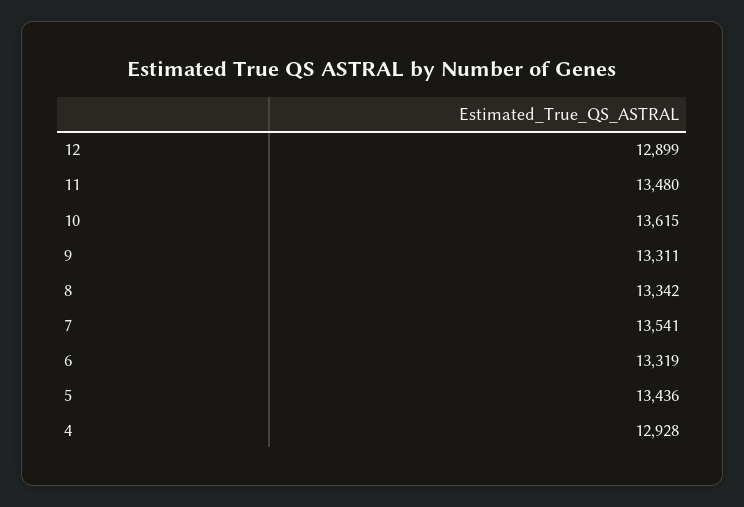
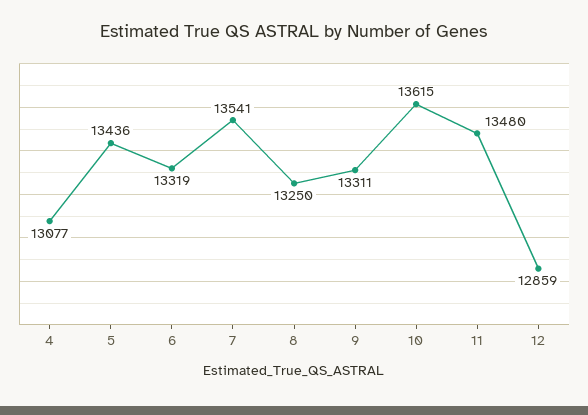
  {
-   "12": 12899,
+   "12": 12859,
    "11": 13480,
    "10": 13615,
    "9": 13311,
-   "8": 13342,
+   "8": 13250,
    "7": 13541,
    "6": 13319,
    "5": 13436,
-   "4": 12928
+   "4": 13077
  }

